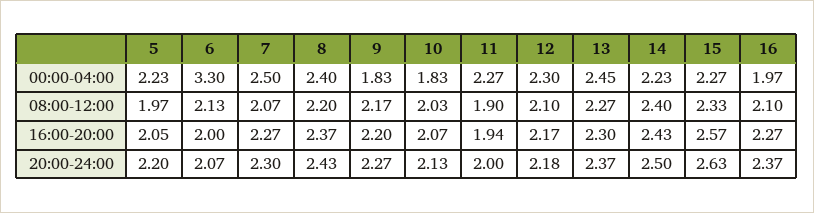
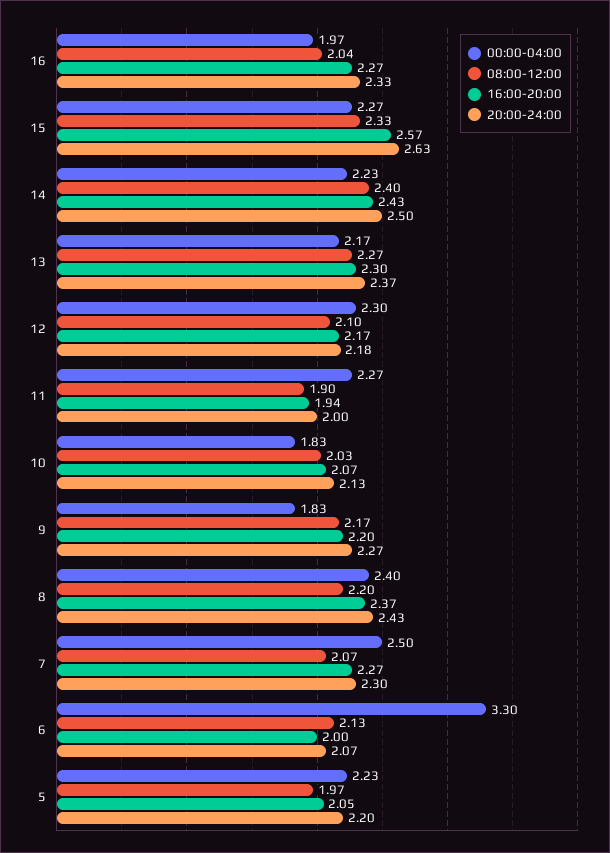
  {
    "00:00-04:00": {
      "5": 2.23,
      "6": 3.3,
      "7": 2.5,
      "8": 2.4,
      "9": 1.83,
      "10": 1.83,
      "11": 2.27,
      "12": 2.3,
-     "13": 2.45,
+     "13": 2.17,
      "14": 2.23,
      "15": 2.27,
      "16": 1.97
    },
    "08:00-12:00": {
      "5": 1.97,
      "6": 2.13,
      "7": 2.07,
      "8": 2.2,
      "9": 2.17,
      "10": 2.03,
      "11": 1.9,
      "12": 2.1,
      "13": 2.27,
      "14": 2.4,
      "15": 2.33,
-     "16": 2.1
+     "16": 2.04
    },
    "16:00-20:00": {
      "5": 2.05,
      "6": 2,
      "7": 2.27,
      "8": 2.37,
      "9": 2.2,
      "10": 2.07,
      "11": 1.94,
      "12": 2.17,
      "13": 2.3,
      "14": 2.43,
      "15": 2.57,
      "16": 2.27
    },
    "20:00-24:00": {
      "5": 2.2,
      "6": 2.07,
      "7": 2.3,
      "8": 2.43,
      "9": 2.27,
      "10": 2.13,
      "11": 2,
      "12": 2.18,
      "13": 2.37,
      "14": 2.5,
      "15": 2.63,
-     "16": 2.37
+     "16": 2.33
    }
  }

